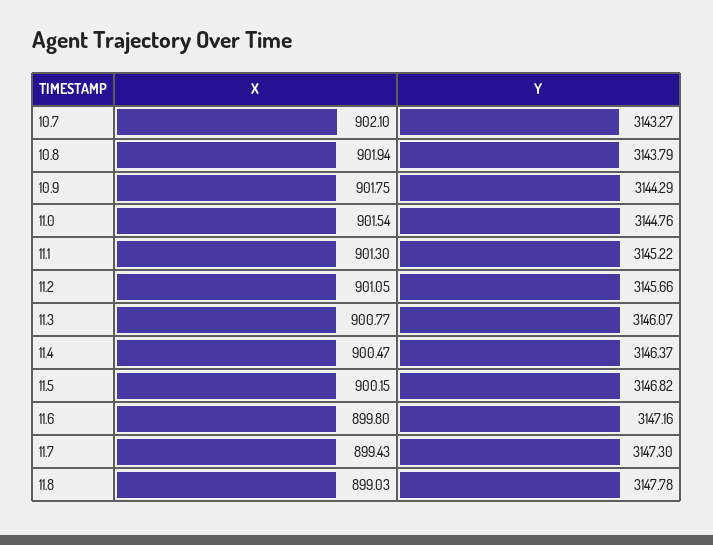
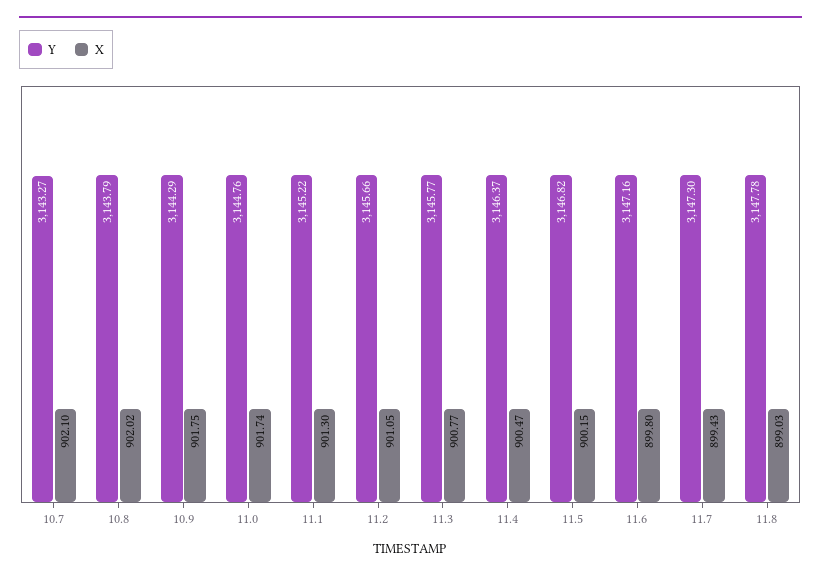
  {
    "X": {
      "10.7": 902.1,
-     "10.8": 901.94,
+     "10.8": 902.02,
      "10.9": 901.75,
-     "11.0": 901.54,
+     "11.0": 901.74,
      "11.1": 901.3,
      "11.2": 901.05,
      "11.3": 900.77,
      "11.4": 900.47,
      "11.5": 900.15,
      "11.6": 899.8,
      "11.7": 899.43,
      "11.8": 899.03
    },
    "Y": {
      "10.7": 3143.27,
      "10.8": 3143.79,
      "10.9": 3144.29,
      "11.0": 3144.76,
      "11.1": 3145.22,
      "11.2": 3145.66,
-     "11.3": 3146.07,
+     "11.3": 3145.77,
      "11.4": 3146.37,
      "11.5": 3146.82,
      "11.6": 3147.16,
      "11.7": 3147.3,
      "11.8": 3147.78
    }
  }

